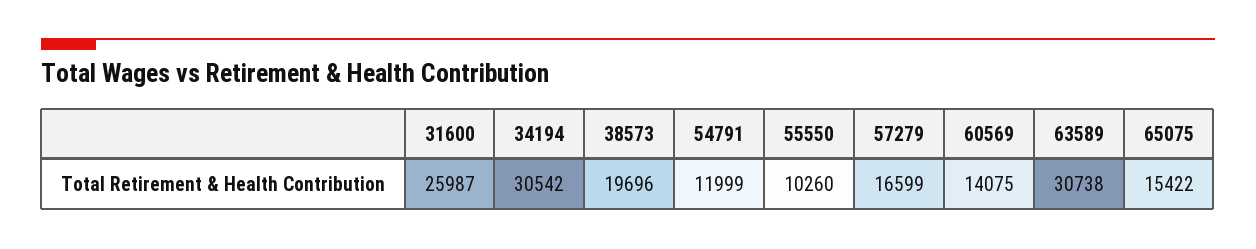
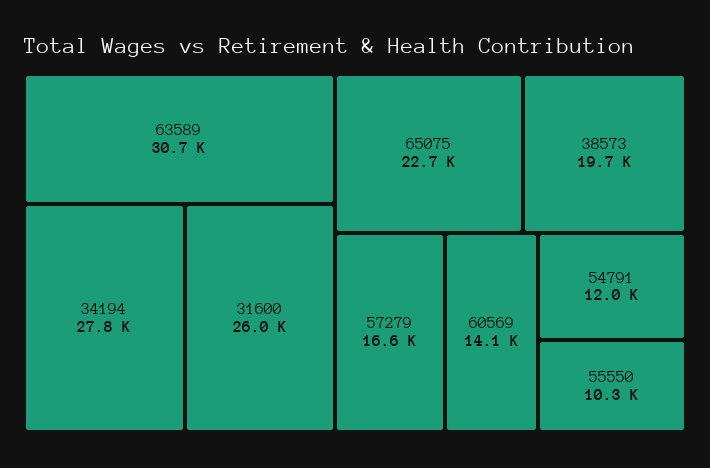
  {
    "31600": 25987,
-   "34194": 30542,
+   "34194": 27800,
    "38573": 19696,
    "54791": 11999,
    "55550": 10260,
    "57279": 16599,
    "60569": 14075,
    "63589": 30738,
-   "65075": 15422
+   "65075": 22700
  }

